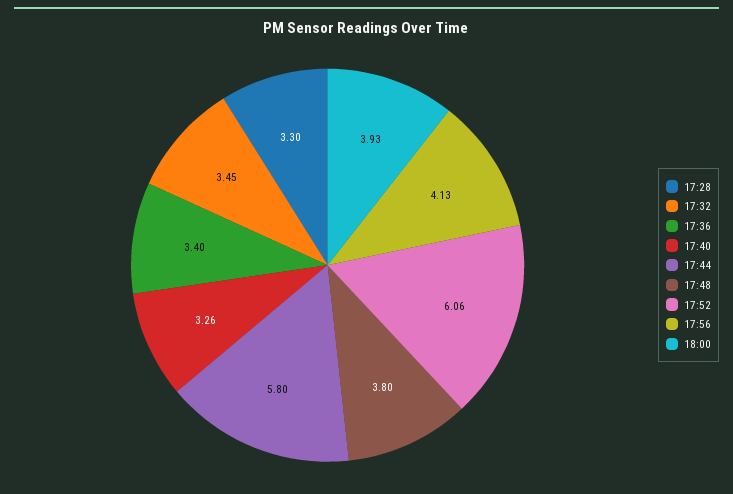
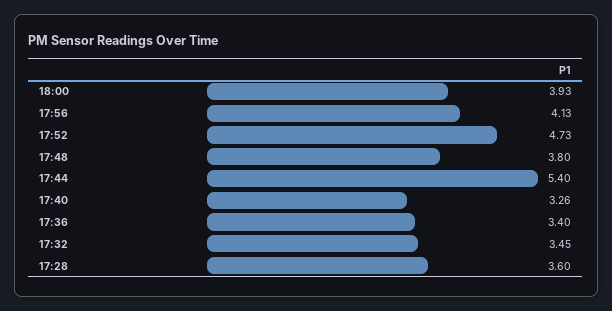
  {
-   "17:28": 3.3,
+   "17:28": 3.6,
    "17:32": 3.45,
    "17:36": 3.4,
    "17:40": 3.26,
-   "17:44": 5.8,
+   "17:44": 5.4,
    "17:48": 3.8,
-   "17:52": 6.06,
+   "17:52": 4.73,
    "17:56": 4.13,
    "18:00": 3.93
  }

